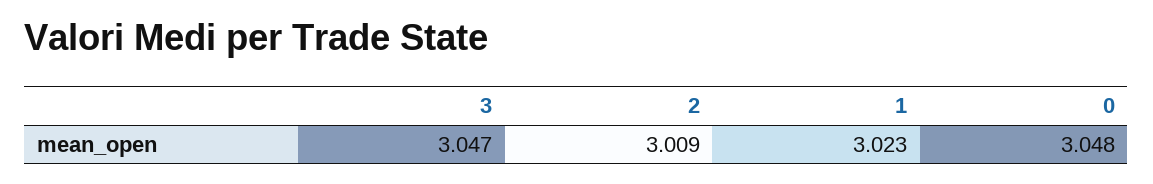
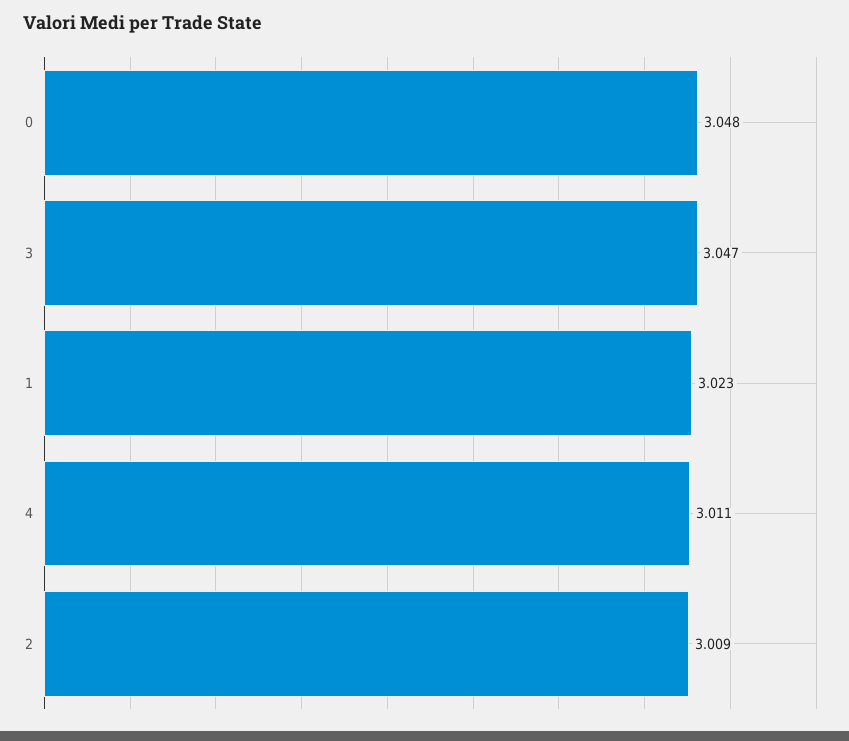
  {
    "3": 3.047,
    "2": 3.009,
    "1": 3.023,
-   "0": 3.048
+   "0": 3.048,
+   "4": 3.011
  }

